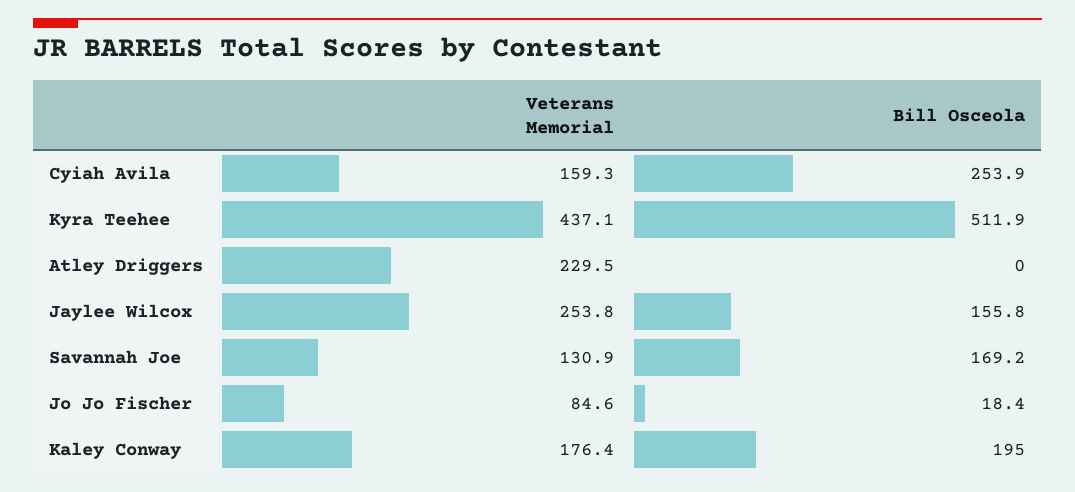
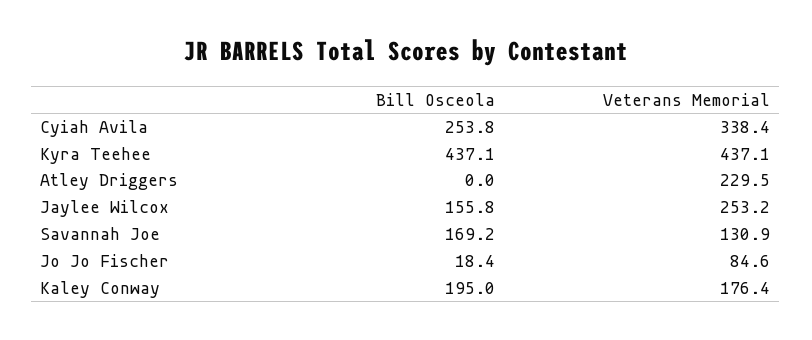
  {
    "Veterans Memorial": {
-     "Cyiah Avila": 159.3,
+     "Cyiah Avila": 338.4,
      "Kyra Teehee": 437.1,
      "Atley Driggers": 229.5,
-     "Jaylee Wilcox": 253.8,
+     "Jaylee Wilcox": 253.2,
      "Savannah Joe": 130.9,
      "Jo Jo Fischer": 84.6,
      "Kaley Conway": 176.4
    },
    "Bill Osceola": {
-     "Cyiah Avila": 253.9,
+     "Cyiah Avila": 253.8,
-     "Kyra Teehee": 511.9,
+     "Kyra Teehee": 437.1,
      "Atley Driggers": 0,
      "Jaylee Wilcox": 155.8,
      "Savannah Joe": 169.2,
      "Jo Jo Fischer": 18.4,
      "Kaley Conway": 195
    }
  }

